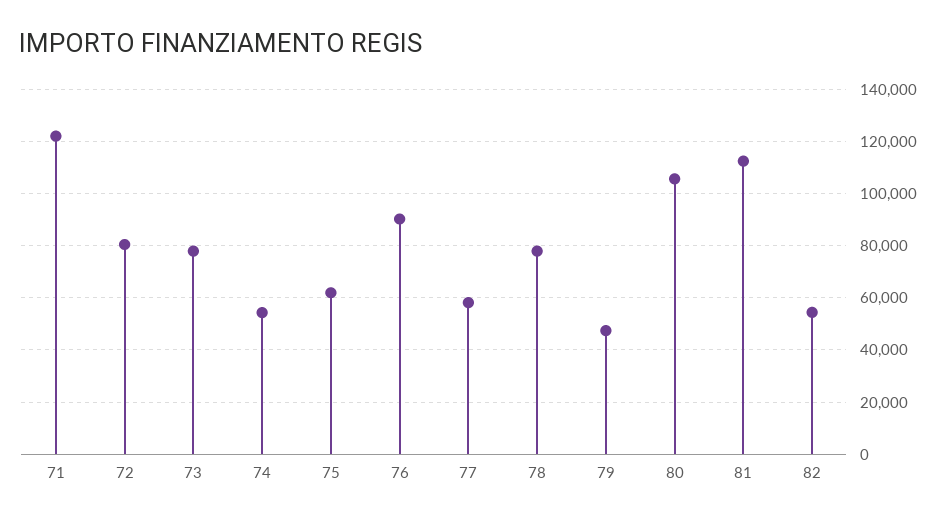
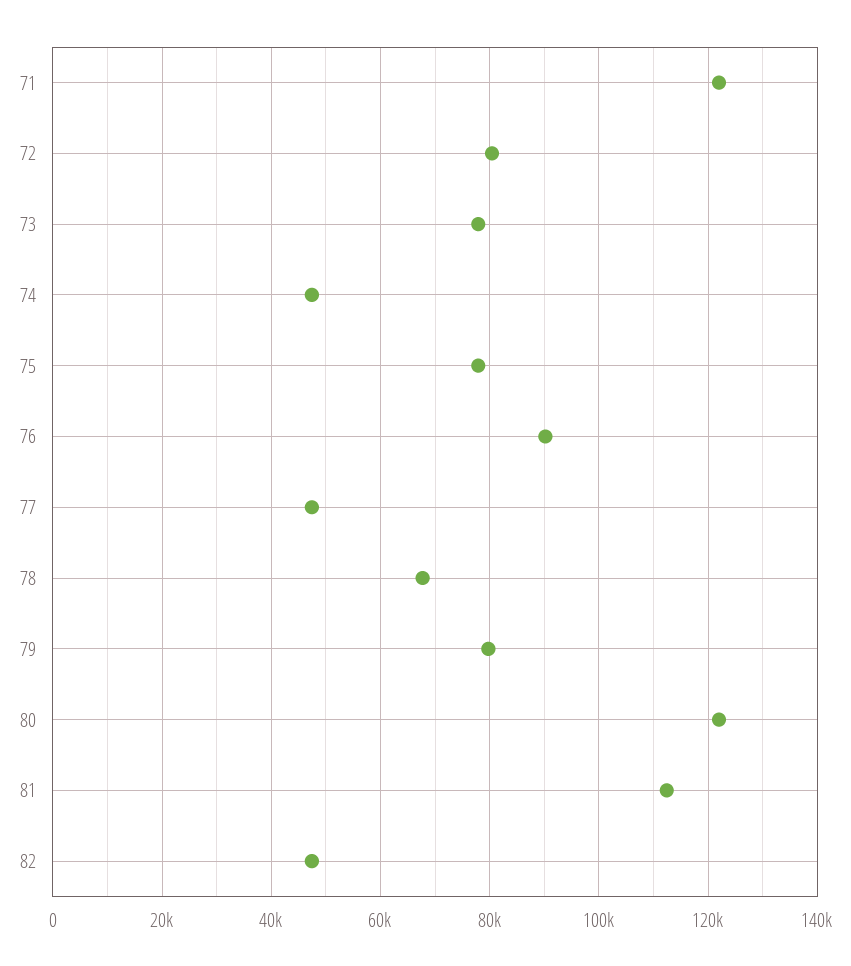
  {
    "71": 122000,
    "72": 80000,
    "73": 78000,
-   "74": 55000,
+   "74": 48000,
-   "75": 62500,
+   "75": 78000,
    "76": 90000,
-   "77": 57500,
+   "77": 48000,
-   "78": 77500,
+   "78": 68000,
-   "79": 47500,
+   "79": 80000,
-   "80": 105000,
+   "80": 122000,
    "81": 112000,
-   "82": 55000
+   "82": 48000
  }

